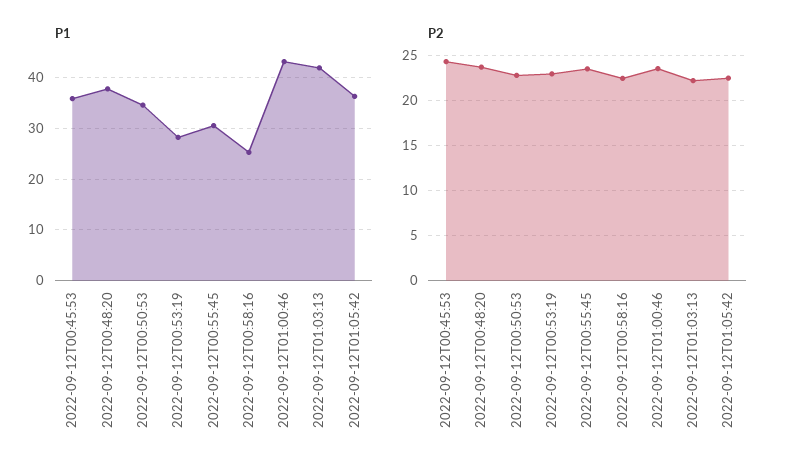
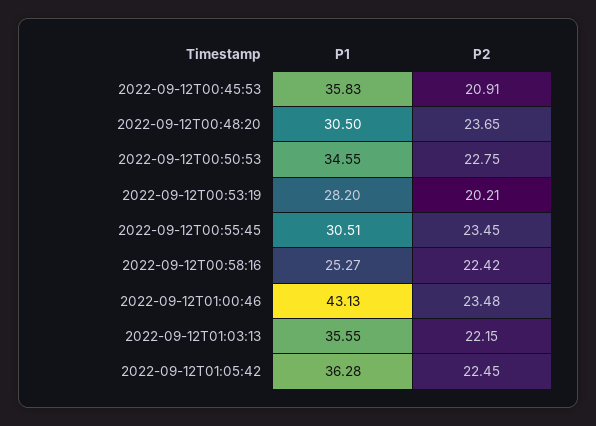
  {
    "P1": {
      "2022-09-12T00:45:53": 35.83,
-     "2022-09-12T00:48:20": 38,
+     "2022-09-12T00:48:20": 30.5,
      "2022-09-12T00:50:53": 34.55,
      "2022-09-12T00:53:19": 28.2,
      "2022-09-12T00:55:45": 30.51,
      "2022-09-12T00:58:16": 25.27,
      "2022-09-12T01:00:46": 43.13,
-     "2022-09-12T01:03:13": 42,
+     "2022-09-12T01:03:13": 35.55,
      "2022-09-12T01:05:42": 36.28
    },
    "P2": {
-     "2022-09-12T00:45:53": 24,
+     "2022-09-12T00:45:53": 20.91,
      "2022-09-12T00:48:20": 23.65,
      "2022-09-12T00:50:53": 22.75,
-     "2022-09-12T00:53:19": 23,
+     "2022-09-12T00:53:19": 20.21,
      "2022-09-12T00:55:45": 23.45,
      "2022-09-12T00:58:16": 22.42,
      "2022-09-12T01:00:46": 23.48,
      "2022-09-12T01:03:13": 22.15,
      "2022-09-12T01:05:42": 22.45
    }
  }

